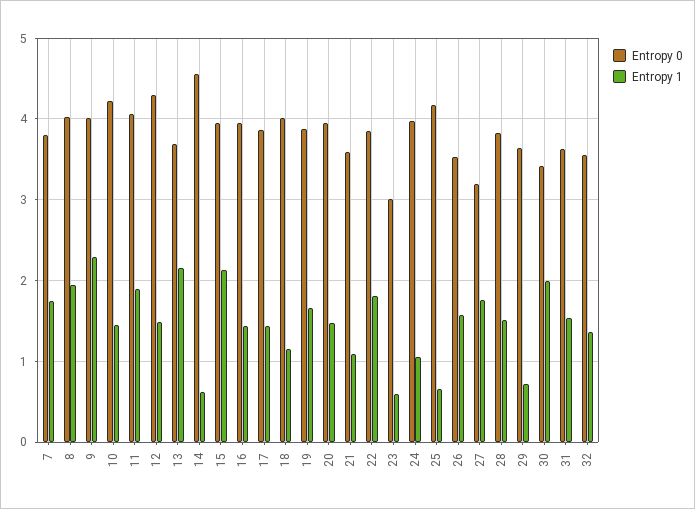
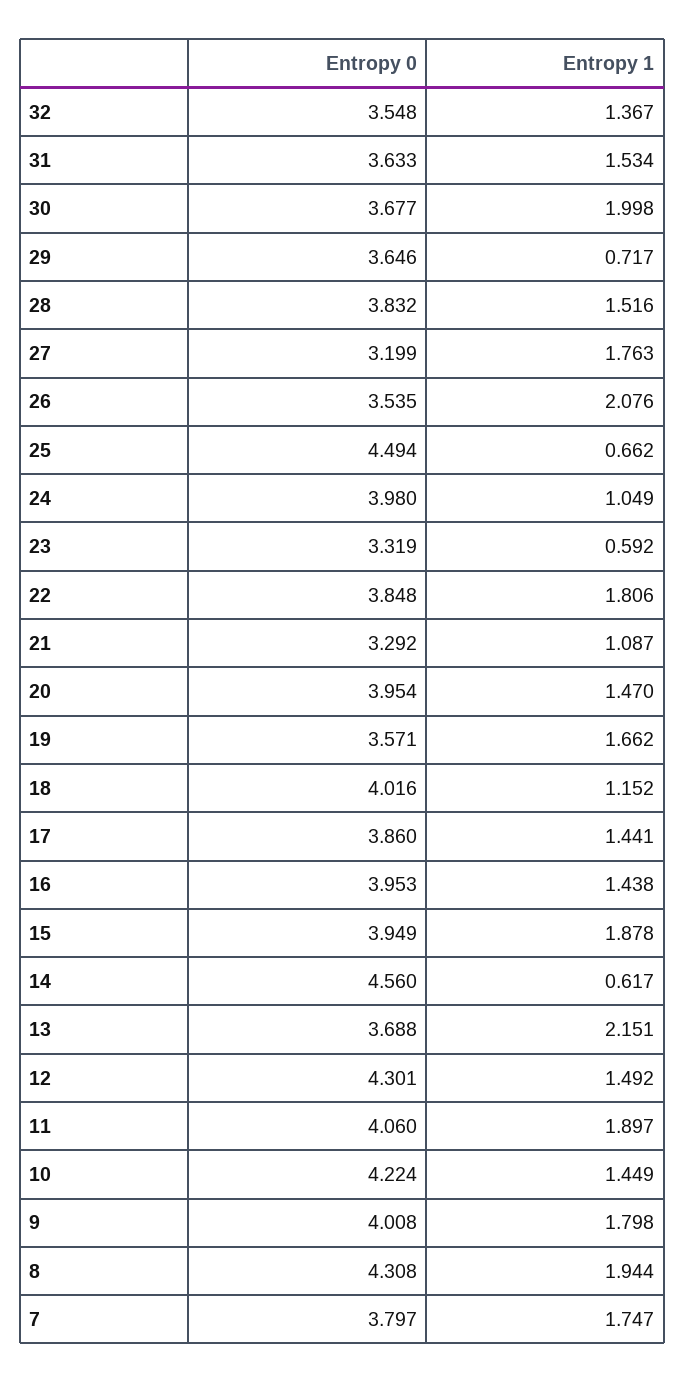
  {
    "Entropy 0": {
      "7": 3.797,
-     "8": 4,
+     "8": 4.308,
      "9": 4.008,
      "10": 4.224,
      "11": 4.06,
      "12": 4.301,
      "13": 3.688,
      "14": 4.56,
      "15": 3.949,
      "16": 3.953,
      "17": 3.86,
      "18": 4.016,
-     "19": 3.9,
+     "19": 3.571,
      "20": 3.954,
-     "21": 3.6,
+     "21": 3.292,
      "22": 3.848,
-     "23": 3,
+     "23": 3.319,
      "24": 3.98,
-     "25": 4.2,
+     "25": 4.494,
      "26": 3.535,
      "27": 3.199,
      "28": 3.832,
      "29": 3.646,
-     "30": 3.4,
+     "30": 3.677,
      "31": 3.633,
      "32": 3.548
    },
    "Entropy 1": {
      "7": 1.747,
      "8": 1.944,
-     "9": 2.3,
+     "9": 1.798,
      "10": 1.449,
      "11": 1.897,
      "12": 1.492,
      "13": 2.151,
      "14": 0.617,
-     "15": 2.1,
+     "15": 1.878,
      "16": 1.438,
      "17": 1.441,
      "18": 1.152,
      "19": 1.662,
      "20": 1.47,
      "21": 1.087,
      "22": 1.806,
      "23": 0.592,
      "24": 1.049,
      "25": 0.662,
-     "26": 1.6,
+     "26": 2.076,
      "27": 1.763,
      "28": 1.516,
      "29": 0.717,
      "30": 1.998,
      "31": 1.534,
      "32": 1.367
    }
  }

